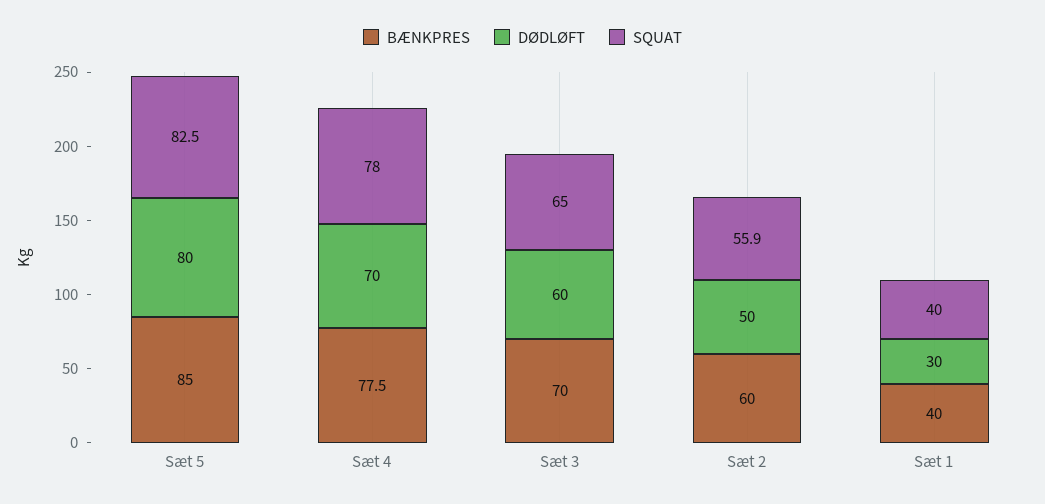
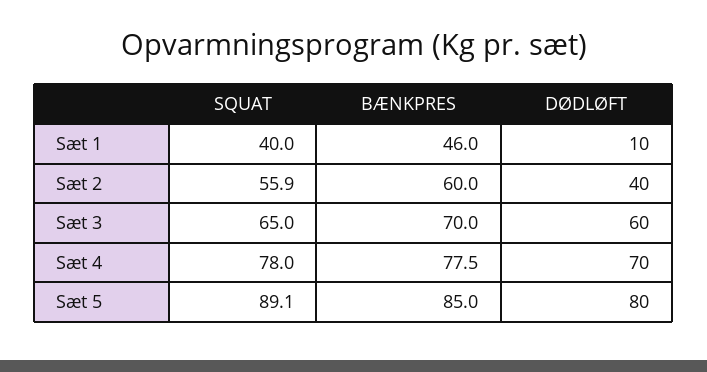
  {
    "BÆNKPRES": {
      "Sæt 5": 85,
      "Sæt 4": 77.5,
      "Sæt 3": 70,
      "Sæt 2": 60,
-     "Sæt 1": 40
+     "Sæt 1": 46
    },
    "DØDLØFT": {
      "Sæt 5": 80,
      "Sæt 4": 70,
      "Sæt 3": 60,
-     "Sæt 2": 50,
+     "Sæt 2": 40,
-     "Sæt 1": 30
+     "Sæt 1": 10
    },
    "SQUAT": {
-     "Sæt 5": 82.5,
+     "Sæt 5": 89.1,
      "Sæt 4": 78,
      "Sæt 3": 65,
      "Sæt 2": 55.9,
      "Sæt 1": 40
    }
  }

